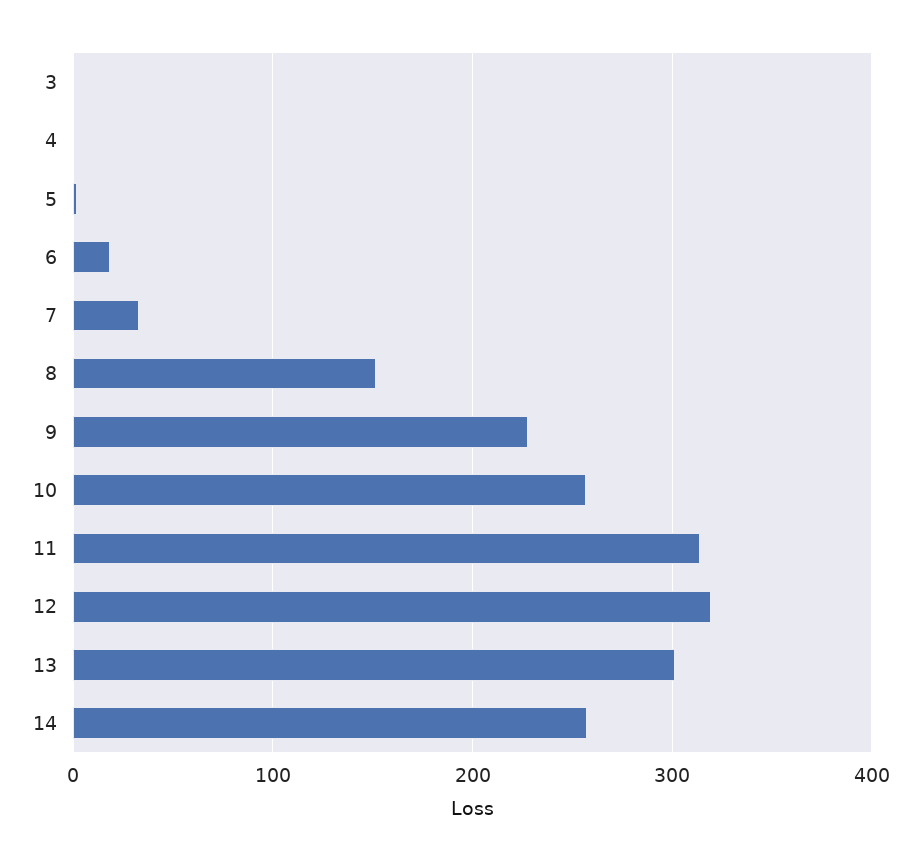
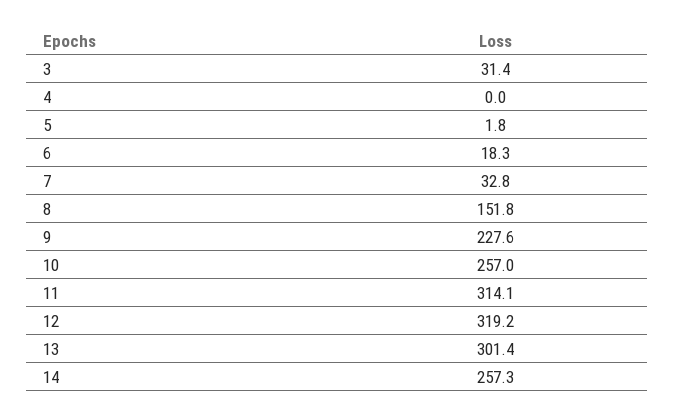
  {
-   "3": 0,
+   "3": 31.4,
    "4": 0,
    "5": 1.8,
    "6": 18.3,
    "7": 32.8,
    "8": 151.8,
    "9": 227.6,
    "10": 257,
    "11": 314.1,
    "12": 319.2,
    "13": 301.4,
    "14": 257.3
  }

